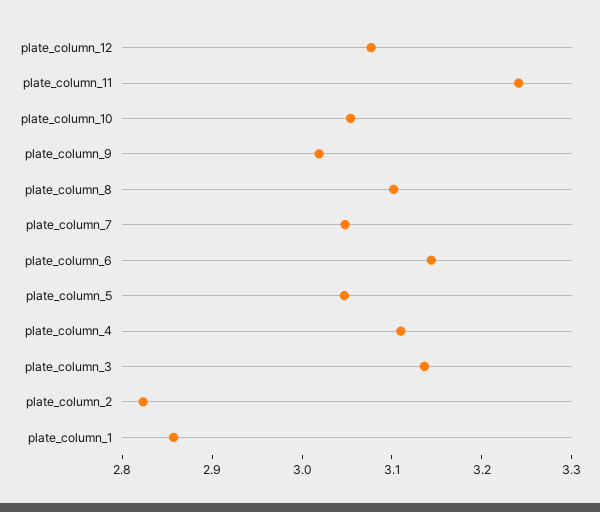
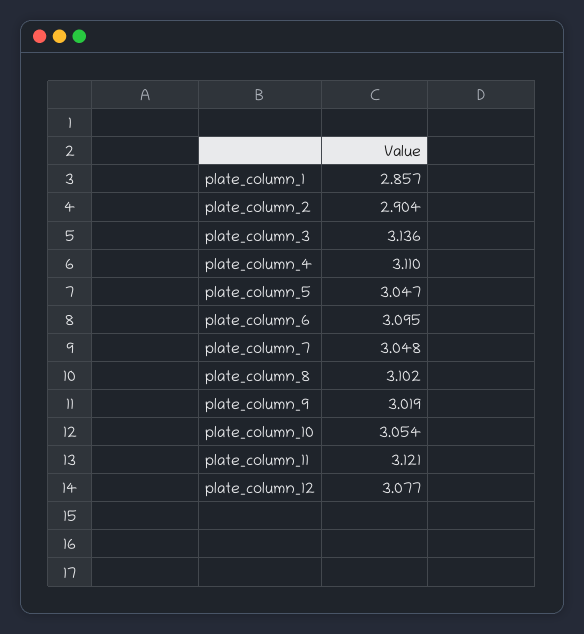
  {
    "plate_column_12": 3.077,
-   "plate_column_11": 3.24,
+   "plate_column_11": 3.121,
    "plate_column_10": 3.054,
    "plate_column_9": 3.019,
    "plate_column_8": 3.102,
    "plate_column_7": 3.048,
-   "plate_column_6": 3.14,
+   "plate_column_6": 3.095,
    "plate_column_5": 3.047,
    "plate_column_4": 3.11,
    "plate_column_3": 3.136,
-   "plate_column_2": 2.82,
+   "plate_column_2": 2.904,
    "plate_column_1": 2.857
  }

